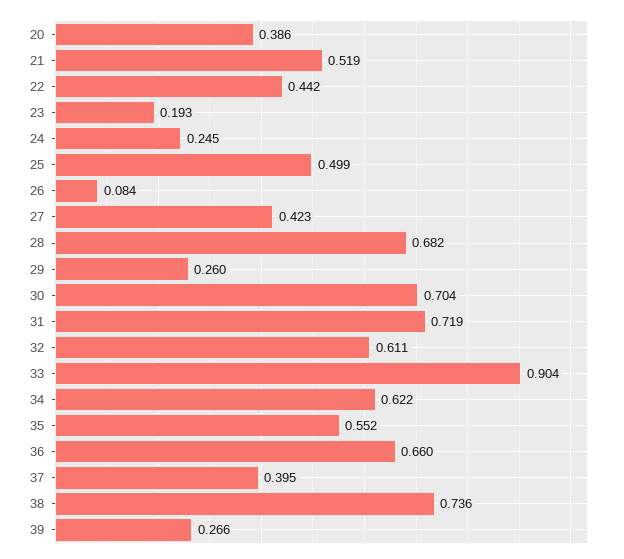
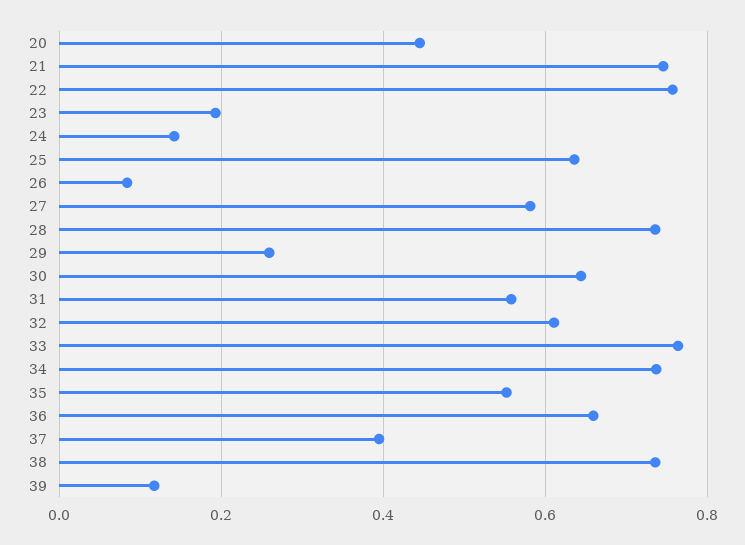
  {
-   "20": 0.386,
+   "20": 0.44,
-   "21": 0.519,
+   "21": 0.74,
-   "22": 0.442,
+   "22": 0.76,
    "23": 0.193,
-   "24": 0.245,
+   "24": 0.14,
-   "25": 0.499,
+   "25": 0.64,
    "26": 0.084,
-   "27": 0.423,
+   "27": 0.58,
-   "28": 0.682,
+   "28": 0.74,
    "29": 0.26,
-   "30": 0.704,
+   "30": 0.64,
-   "31": 0.719,
+   "31": 0.56,
    "32": 0.611,
-   "33": 0.904,
+   "33": 0.76,
-   "34": 0.622,
+   "34": 0.74,
    "35": 0.552,
    "36": 0.66,
    "37": 0.395,
    "38": 0.736,
-   "39": 0.266
+   "39": 0.12
  }

